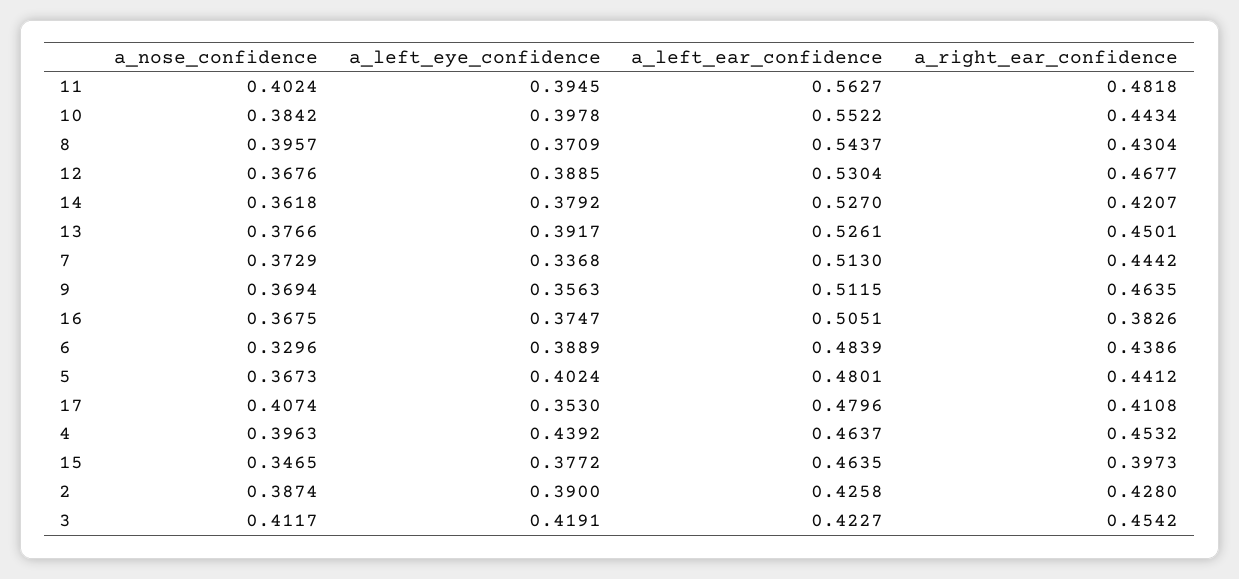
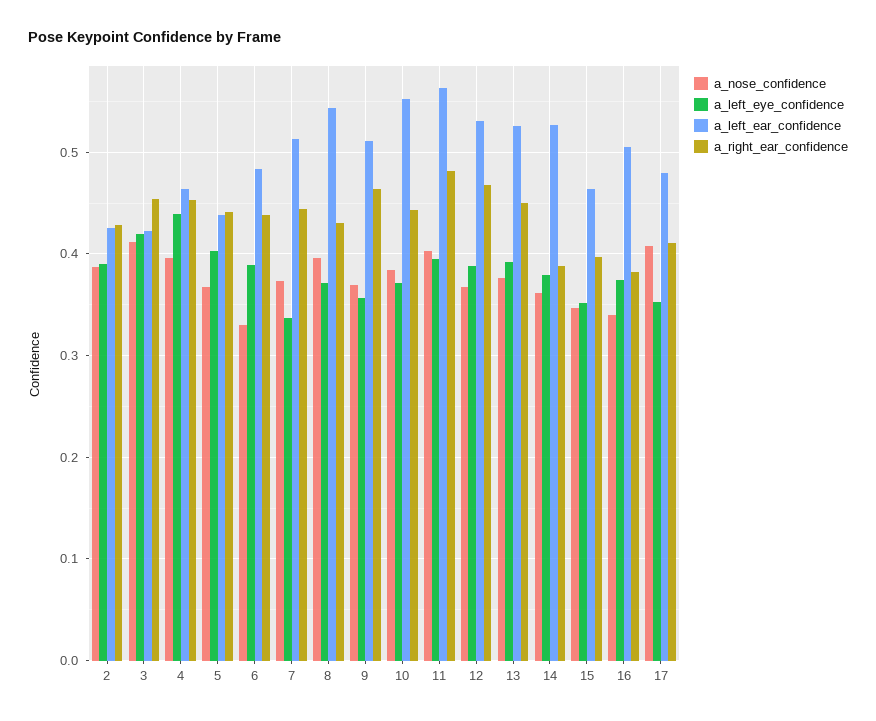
  {
    "a_nose_confidence": {
      "11": 0.4024,
      "10": 0.3842,
      "8": 0.3957,
      "12": 0.3676,
      "14": 0.3618,
      "13": 0.3766,
      "7": 0.3729,
      "9": 0.3694,
-     "16": 0.3675,
+     "16": 0.34,
      "6": 0.3296,
      "5": 0.3673,
      "17": 0.4074,
      "4": 0.3963,
      "15": 0.3465,
      "2": 0.3874,
      "3": 0.4117
    },
    "a_left_eye_confidence": {
      "11": 0.3945,
-     "10": 0.3978,
+     "10": 0.37,
      "8": 0.3709,
      "12": 0.3885,
      "14": 0.3792,
      "13": 0.3917,
      "7": 0.3368,
      "9": 0.3563,
      "16": 0.3747,
      "6": 0.3889,
      "5": 0.4024,
      "17": 0.353,
      "4": 0.4392,
-     "15": 0.3772,
+     "15": 0.35,
      "2": 0.39,
      "3": 0.4191
    },
    "a_left_ear_confidence": {
      "11": 0.5627,
      "10": 0.5522,
      "8": 0.5437,
      "12": 0.5304,
      "14": 0.527,
      "13": 0.5261,
      "7": 0.513,
      "9": 0.5115,
      "16": 0.5051,
      "6": 0.4839,
-     "5": 0.4801,
+     "5": 0.44,
      "17": 0.4796,
      "4": 0.4637,
      "15": 0.4635,
      "2": 0.4258,
      "3": 0.4227
    },
    "a_right_ear_confidence": {
      "11": 0.4818,
      "10": 0.4434,
      "8": 0.4304,
      "12": 0.4677,
-     "14": 0.4207,
+     "14": 0.39,
      "13": 0.4501,
      "7": 0.4442,
      "9": 0.4635,
      "16": 0.3826,
      "6": 0.4386,
      "5": 0.4412,
      "17": 0.4108,
      "4": 0.4532,
      "15": 0.3973,
      "2": 0.428,
      "3": 0.4542
    }
  }

